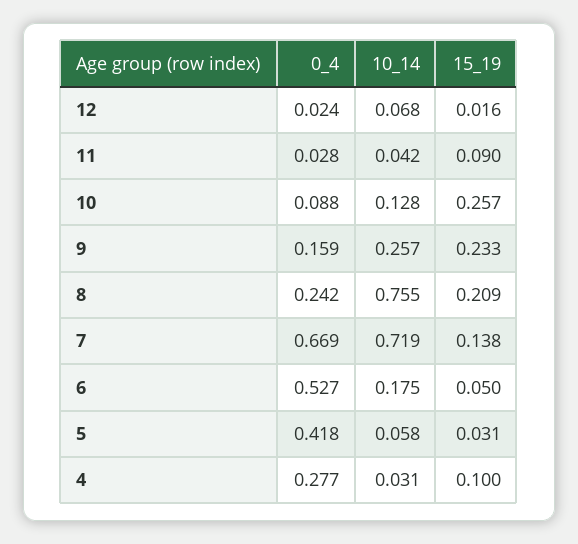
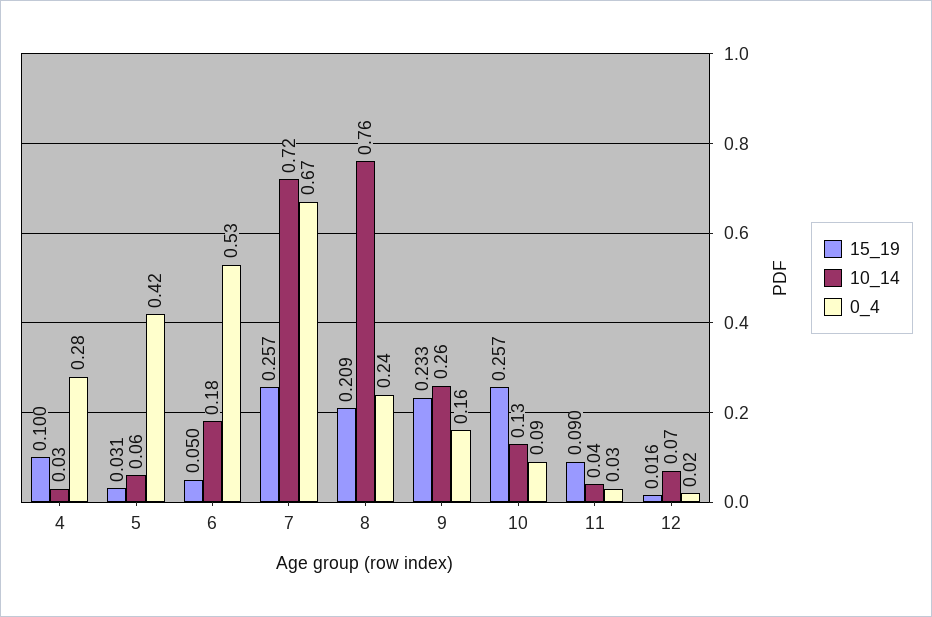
  {
    "0_4": {
      "12": 0.024,
      "11": 0.028,
      "10": 0.088,
      "9": 0.159,
      "8": 0.242,
      "7": 0.669,
      "6": 0.527,
      "5": 0.418,
      "4": 0.277
    },
    "10_14": {
      "12": 0.068,
      "11": 0.042,
      "10": 0.128,
      "9": 0.257,
      "8": 0.755,
      "7": 0.719,
      "6": 0.175,
      "5": 0.058,
      "4": 0.031
    },
    "15_19": {
      "12": 0.016,
      "11": 0.09,
      "10": 0.257,
      "9": 0.233,
      "8": 0.209,
-     "7": 0.138,
+     "7": 0.257,
      "6": 0.05,
      "5": 0.031,
      "4": 0.1
    }
  }

